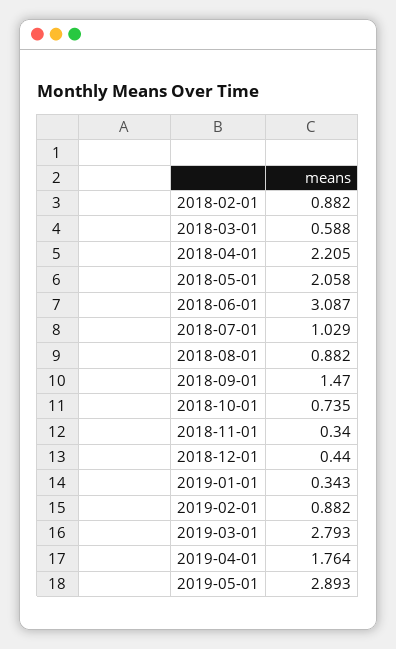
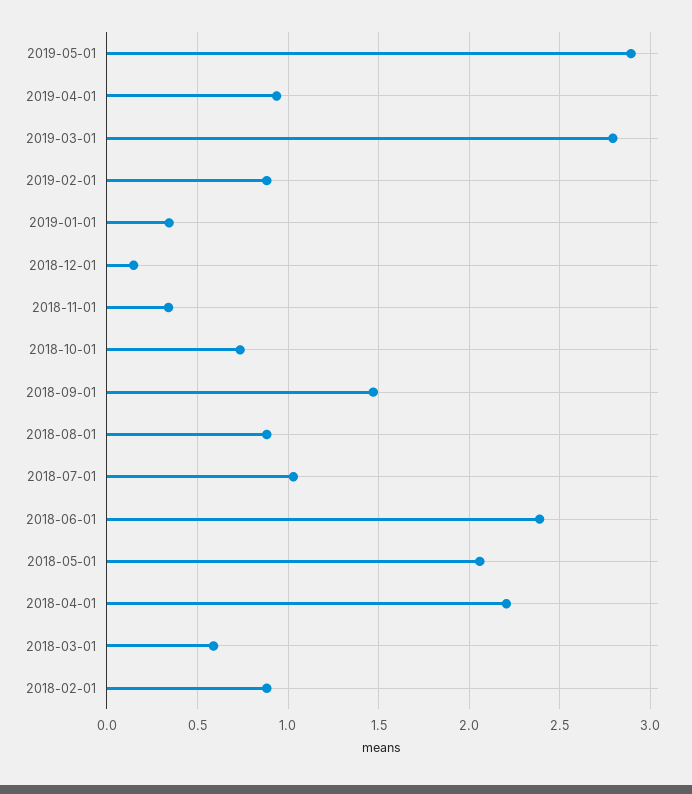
  {
    "2018-02-01": 0.882,
    "2018-03-01": 0.588,
    "2018-04-01": 2.205,
    "2018-05-01": 2.058,
-   "2018-06-01": 3.087,
+   "2018-06-01": 2.4,
    "2018-07-01": 1.029,
    "2018-08-01": 0.882,
    "2018-09-01": 1.47,
    "2018-10-01": 0.735,
    "2018-11-01": 0.34,
-   "2018-12-01": 0.44,
+   "2018-12-01": 0.15,
    "2019-01-01": 0.343,
    "2019-02-01": 0.882,
    "2019-03-01": 2.793,
-   "2019-04-01": 1.764,
+   "2019-04-01": 0.95,
    "2019-05-01": 2.893
  }

